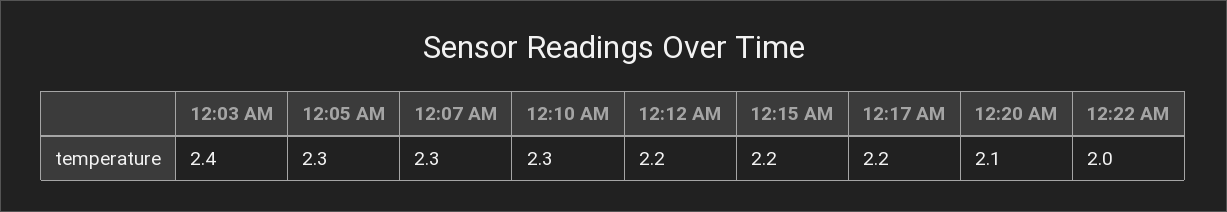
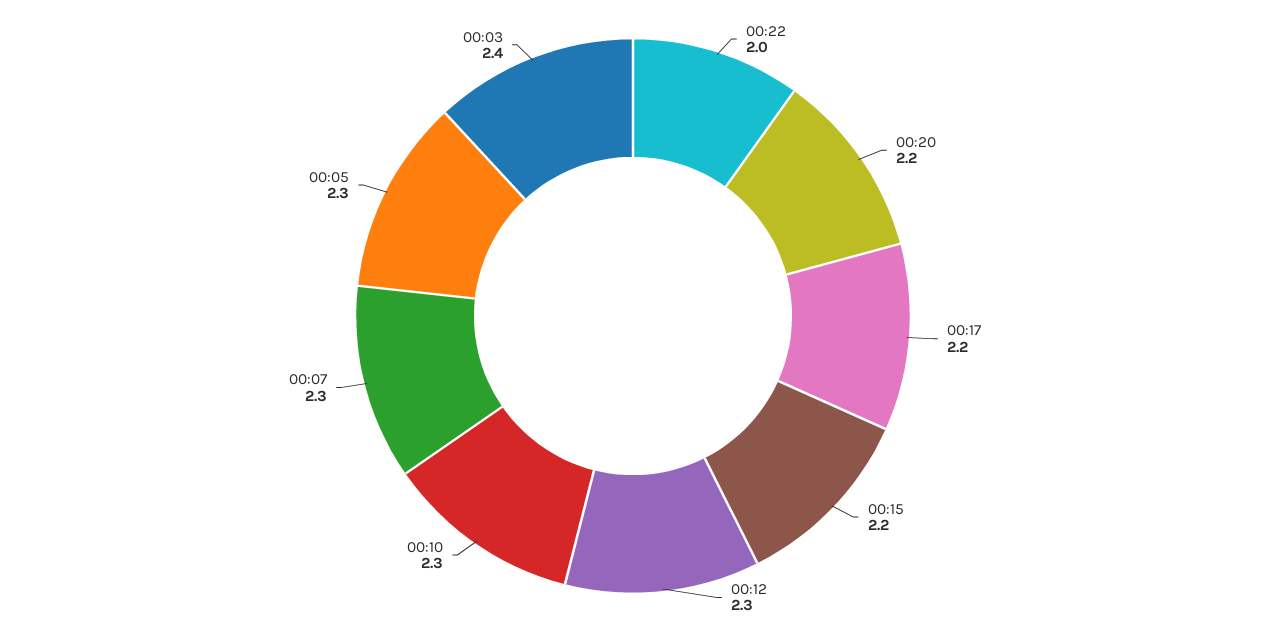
  {
    "12:03 AM": 2.4,
    "12:05 AM": 2.3,
    "12:07 AM": 2.3,
    "12:10 AM": 2.3,
-   "12:12 AM": 2.2,
+   "12:12 AM": 2.3,
    "12:15 AM": 2.2,
    "12:17 AM": 2.2,
-   "12:20 AM": 2.1,
+   "12:20 AM": 2.2,
    "12:22 AM": 2
  }

